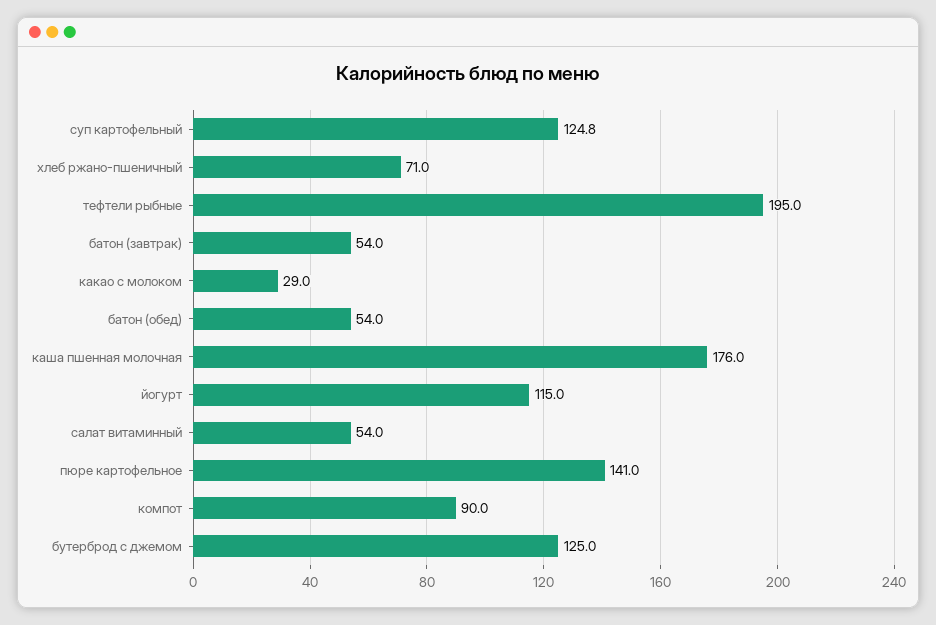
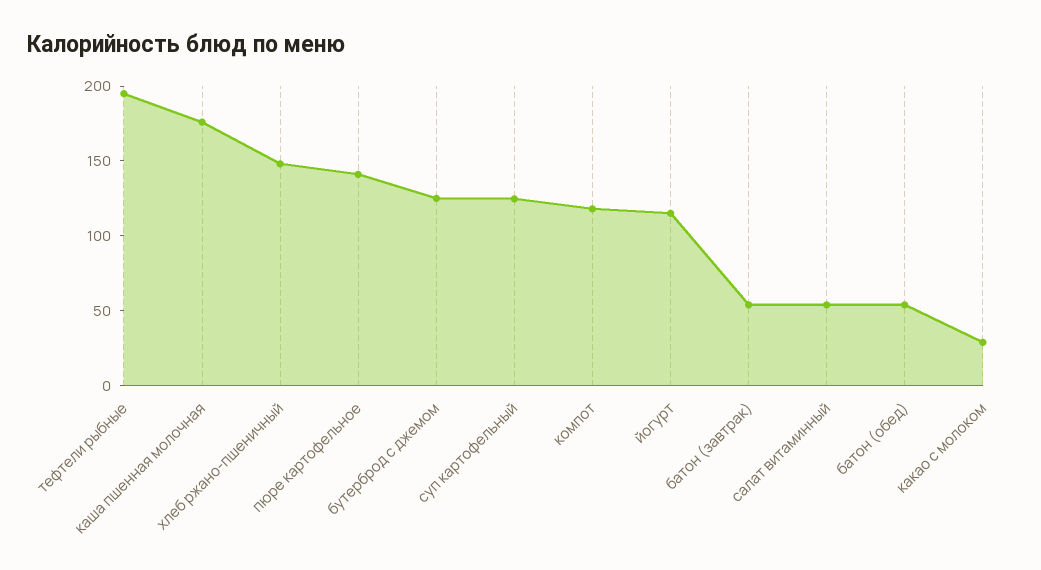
  {
    "суп картофельный": 124.8,
-   "хлеб ржано-пшеничный": 71,
+   "хлеб ржано-пшеничный": 150,
    "тефтели рыбные": 195,
    "батон (завтрак)": 54,
    "какао с молоком": 29,
    "батон (обед)": 54,
    "каша пшенная молочная": 176,
    "йогурт": 115,
    "салат витаминный": 54,
    "пюре картофельное": 141,
-   "компот": 90,
+   "компот": 120,
    "бутерброд с джемом": 125
  }

